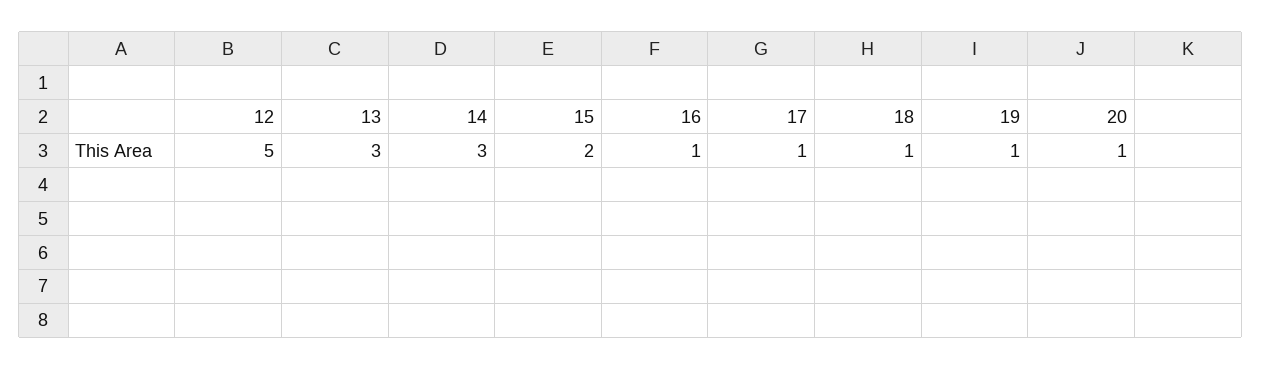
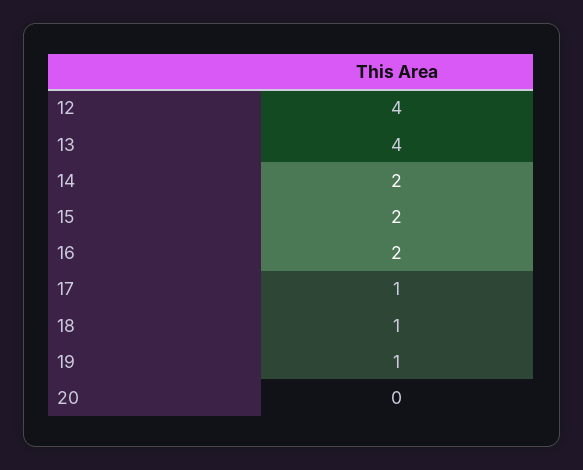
  {
-   "12": 5,
+   "12": 4,
-   "13": 3,
+   "13": 4,
-   "14": 3,
+   "14": 2,
    "15": 2,
-   "16": 1,
+   "16": 2,
    "17": 1,
    "18": 1,
    "19": 1,
-   "20": 1
+   "20": 0
  }

